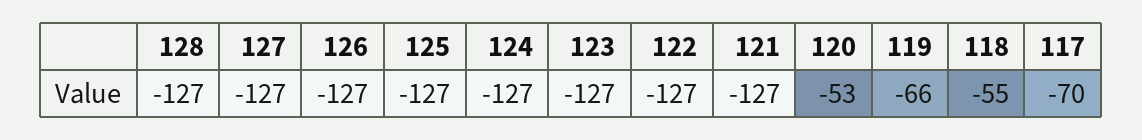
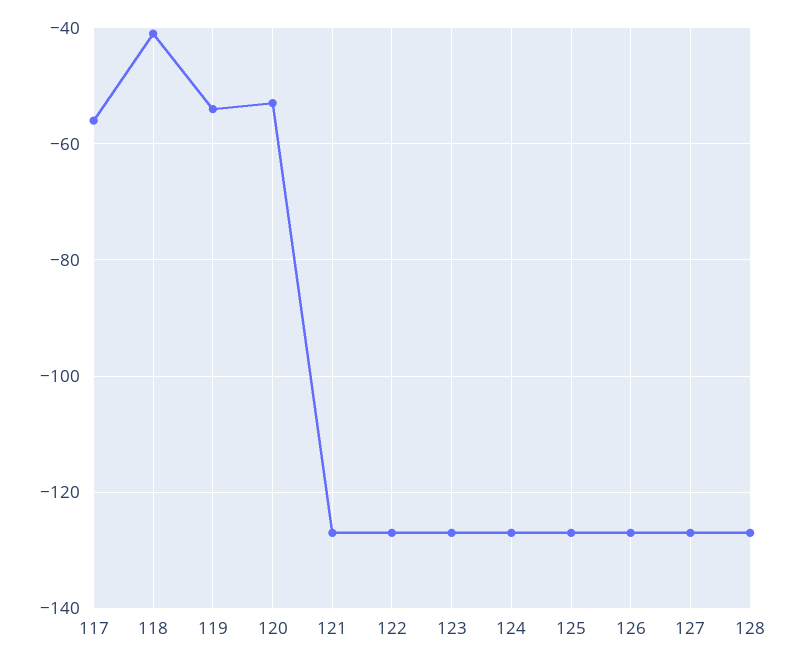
  {
    "128": -127,
    "127": -127,
    "126": -127,
    "125": -127,
    "124": -127,
    "123": -127,
    "122": -127,
    "121": -127,
    "120": -53,
-   "119": -66,
+   "119": -55,
-   "118": -55,
+   "118": -40,
-   "117": -70
+   "117": -55
  }

